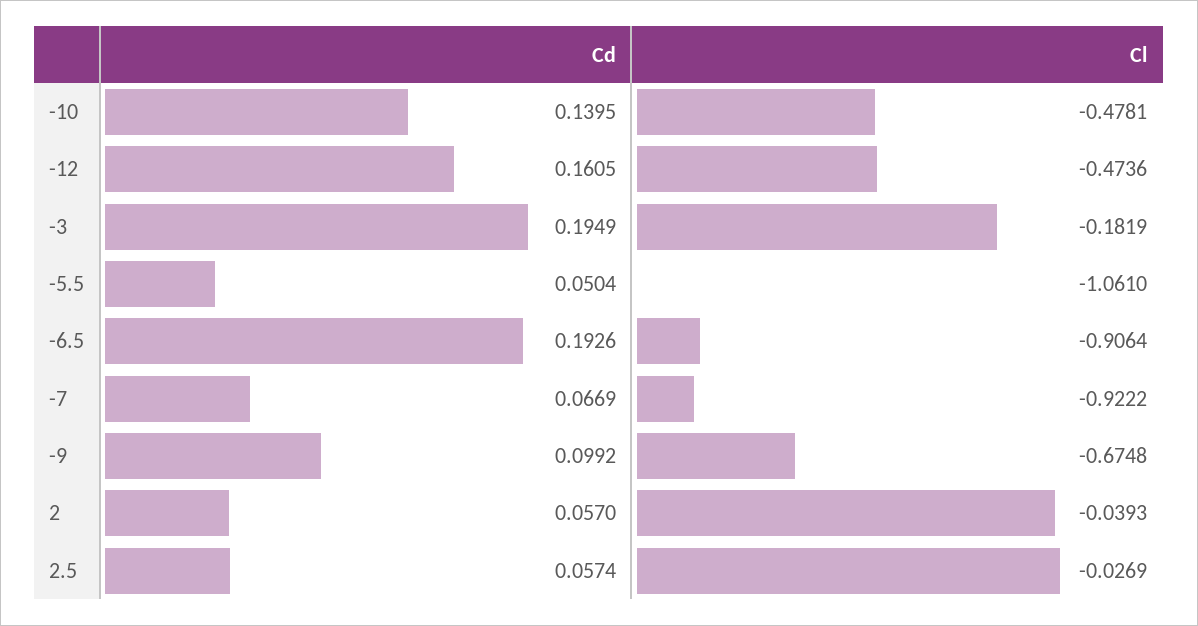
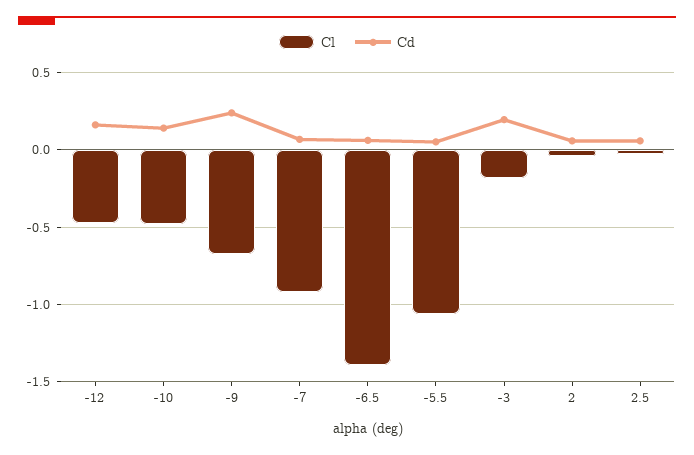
  {
    "Cd": {
      "-10": 0.1395,
      "-12": 0.1605,
      "-3": 0.1949,
      "-5.5": 0.0504,
-     "-6.5": 0.1926,
+     "-6.5": 0.05,
      "-7": 0.0669,
-     "-9": 0.0992,
+     "-9": 0.25,
      "2": 0.057,
      "2.5": 0.0574
    },
    "Cl": {
      "-10": -0.4781,
      "-12": -0.4736,
      "-3": -0.1819,
      "-5.5": -1.061,
-     "-6.5": -0.9064,
+     "-6.5": -1.4,
      "-7": -0.9222,
      "-9": -0.6748,
      "2": -0.0393,
      "2.5": -0.0269
    }
  }

